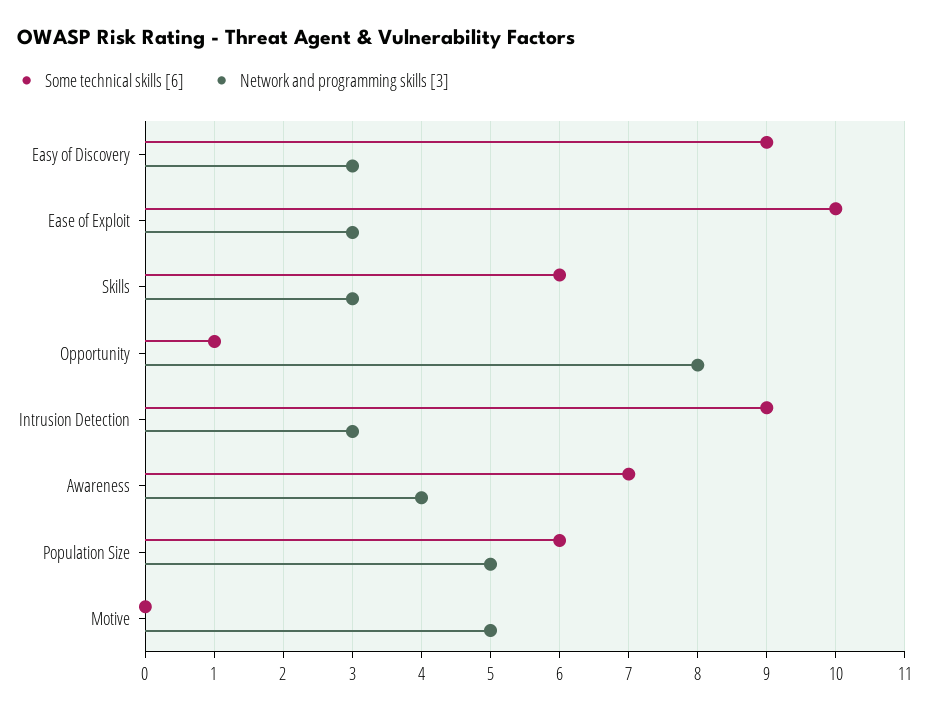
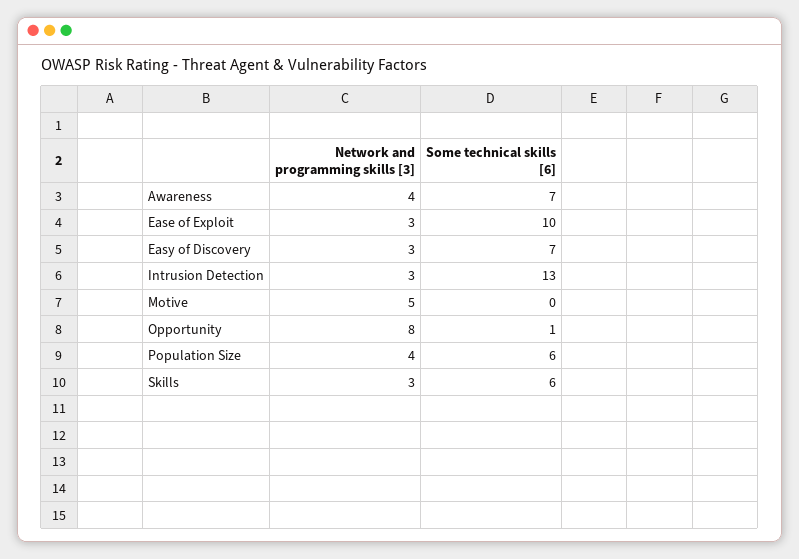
  {
    "Some technical skills [6]": {
-     "Easy of Discovery": 9,
+     "Easy of Discovery": 7,
      "Ease of Exploit": 10,
      "Skills": 6,
      "Opportunity": 1,
-     "Intrusion Detection": 9,
+     "Intrusion Detection": 13,
      "Awareness": 7,
      "Population Size": 6,
      "Motive": 0
    },
    "Network and programming skills [3]": {
      "Easy of Discovery": 3,
      "Ease of Exploit": 3,
      "Skills": 3,
      "Opportunity": 8,
      "Intrusion Detection": 3,
      "Awareness": 4,
-     "Population Size": 5,
+     "Population Size": 4,
      "Motive": 5
    }
  }

